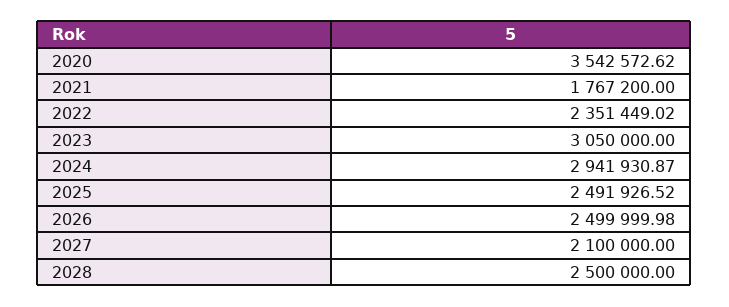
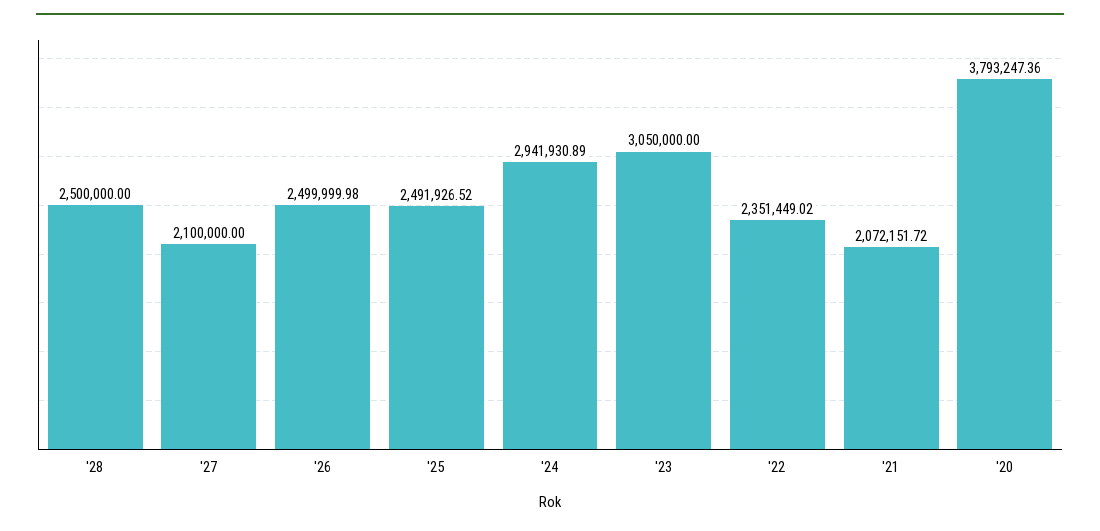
  {
-   "2020": 3542572.62,
+   "2020": 3793247.36,
-   "2021": 1767200,
+   "2021": 2072151.72,
    "2022": 2351449.02,
    "2023": 3050000,
-   "2024": 2941930.87,
+   "2024": 2941930.89,
    "2025": 2491926.52,
    "2026": 2499999.98,
    "2027": 2100000,
    "2028": 2500000
  }

